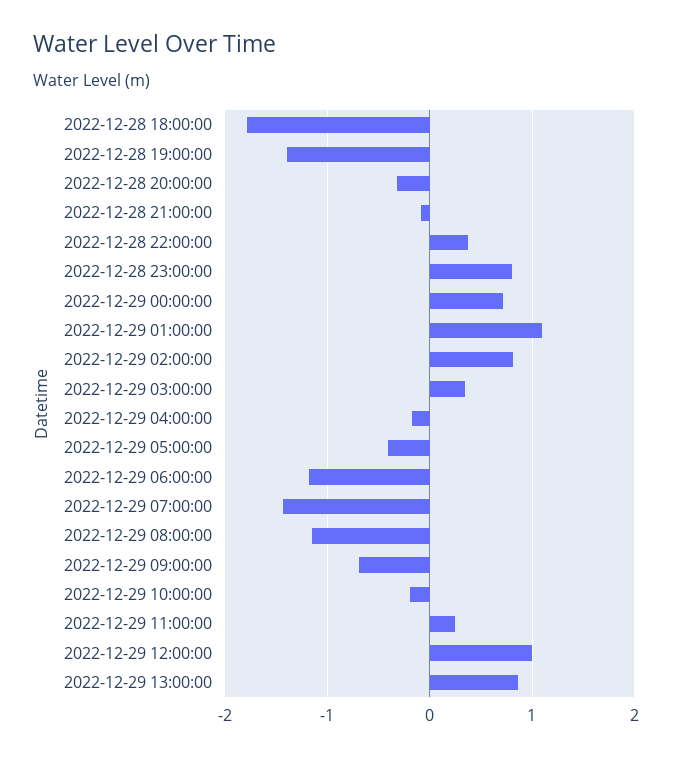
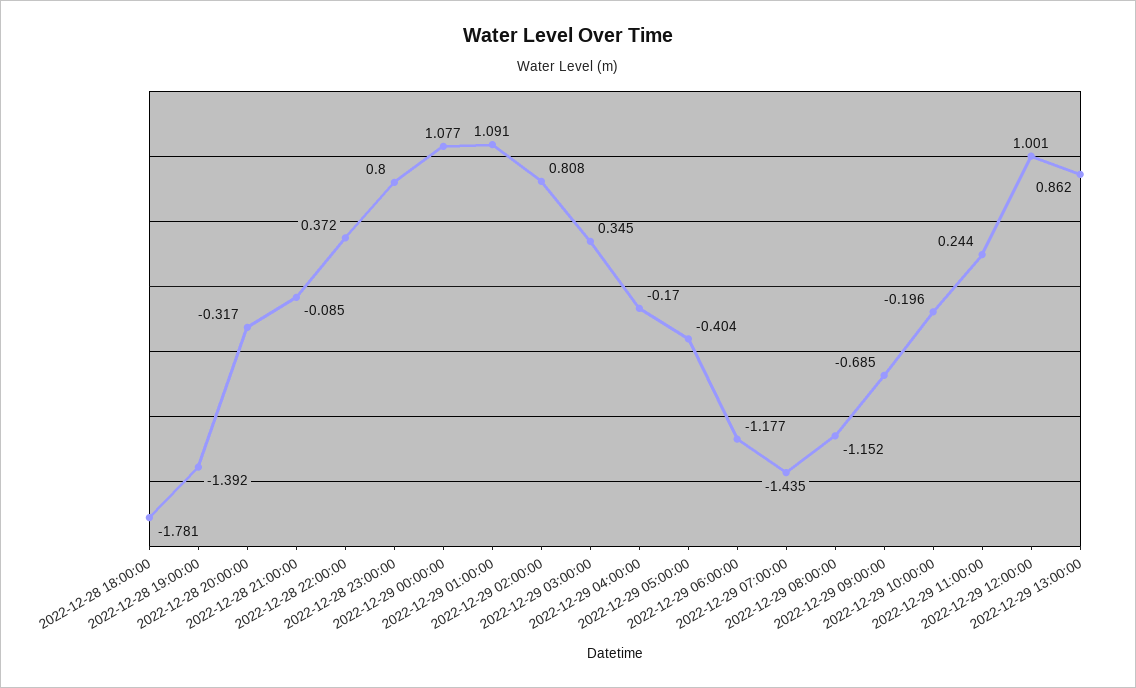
  {
    "2022-12-28 18:00:00": -1.781,
    "2022-12-28 19:00:00": -1.392,
    "2022-12-28 20:00:00": -0.317,
    "2022-12-28 21:00:00": -0.085,
    "2022-12-28 22:00:00": 0.372,
    "2022-12-28 23:00:00": 0.8,
-   "2022-12-29 00:00:00": 0.7,
+   "2022-12-29 00:00:00": 1.077,
    "2022-12-29 01:00:00": 1.091,
    "2022-12-29 02:00:00": 0.808,
    "2022-12-29 03:00:00": 0.345,
    "2022-12-29 04:00:00": -0.17,
    "2022-12-29 05:00:00": -0.404,
    "2022-12-29 06:00:00": -1.177,
    "2022-12-29 07:00:00": -1.435,
    "2022-12-29 08:00:00": -1.152,
    "2022-12-29 09:00:00": -0.685,
    "2022-12-29 10:00:00": -0.196,
    "2022-12-29 11:00:00": 0.244,
    "2022-12-29 12:00:00": 1.001,
    "2022-12-29 13:00:00": 0.862
  }

